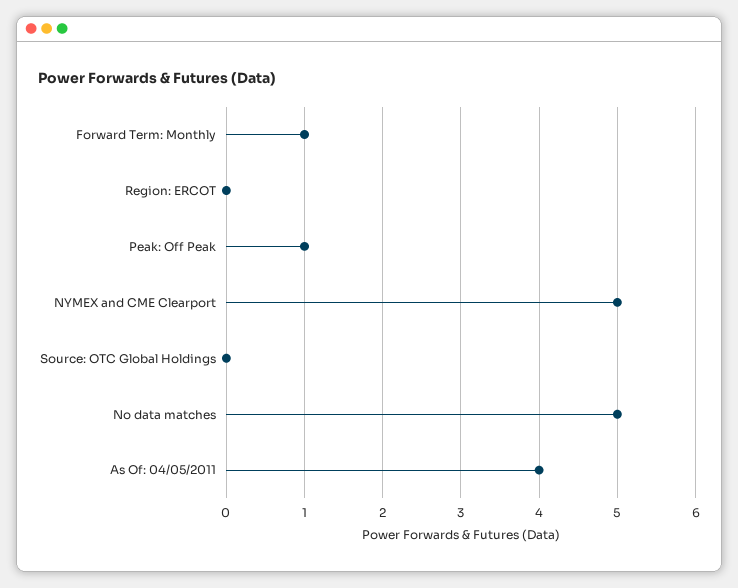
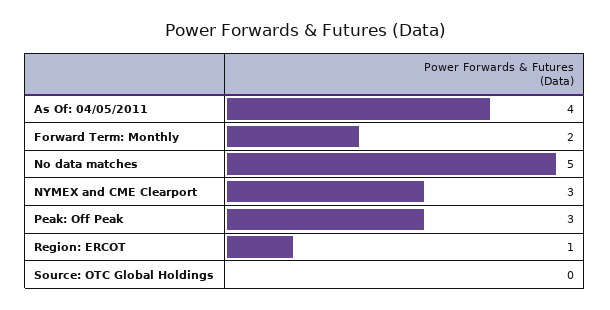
  {
-   "Forward Term: Monthly": 1,
+   "Forward Term: Monthly": 2,
-   "Region: ERCOT": 0,
+   "Region: ERCOT": 1,
-   "Peak: Off Peak": 1,
+   "Peak: Off Peak": 3,
-   "NYMEX and CME Clearport": 5,
+   "NYMEX and CME Clearport": 3,
    "Source: OTC Global Holdings": 0,
    "No data matches": 5,
    "As Of: 04/05/2011": 4
  }

